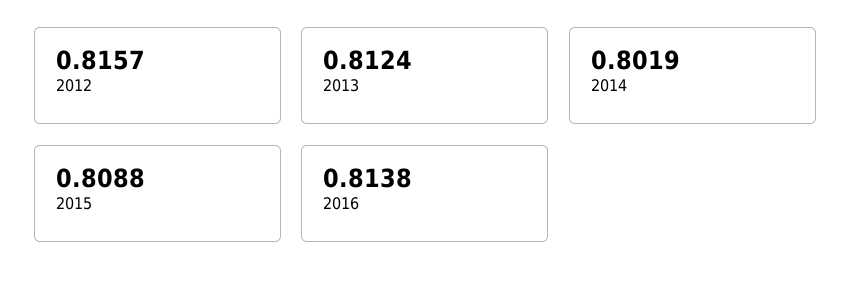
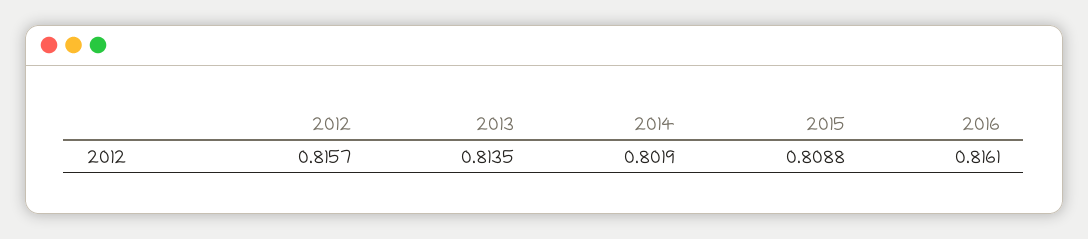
  {
    "2012": 0.8157,
-   "2013": 0.8124,
+   "2013": 0.8135,
    "2014": 0.8019,
    "2015": 0.8088,
-   "2016": 0.8138
+   "2016": 0.8161
  }

